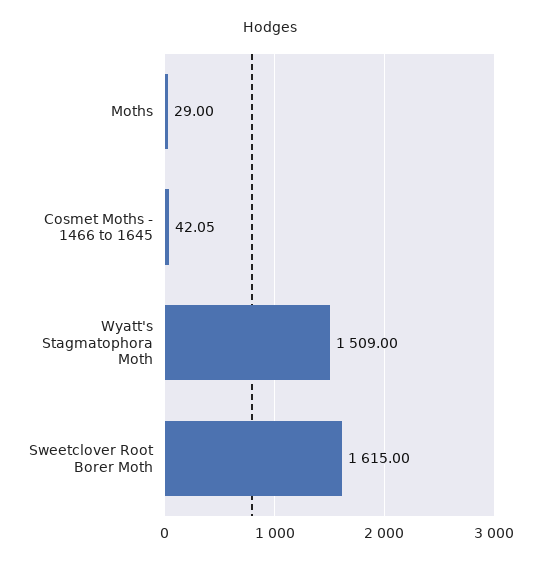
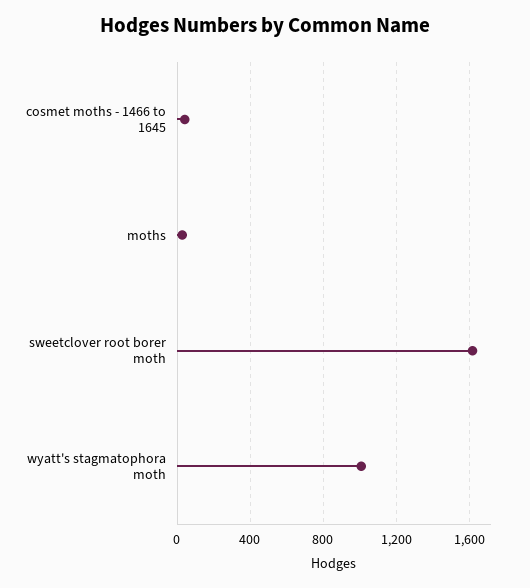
  {
    "Moths": 29,
    "Cosmet Moths - 1466 to 1645": 42.05,
-   "Wyatt's Stagmatophora Moth": 1509,
+   "Wyatt's Stagmatophora Moth": 1000,
    "Sweetclover Root Borer Moth": 1615
  }

